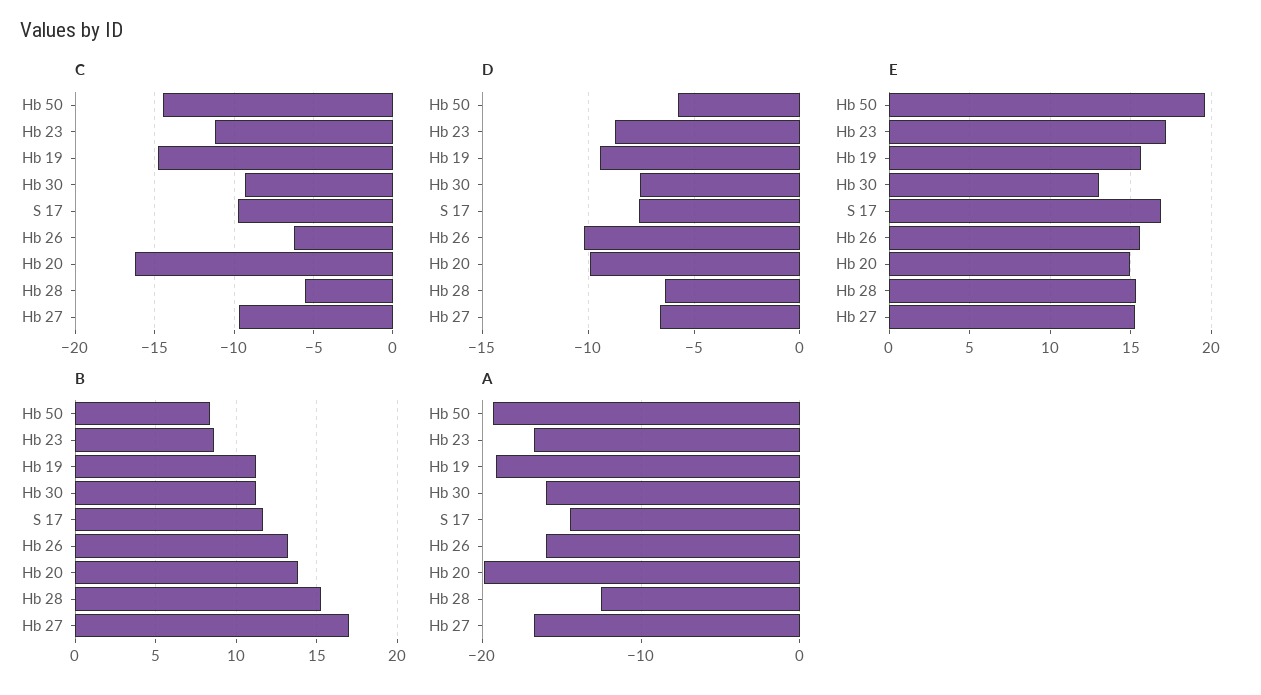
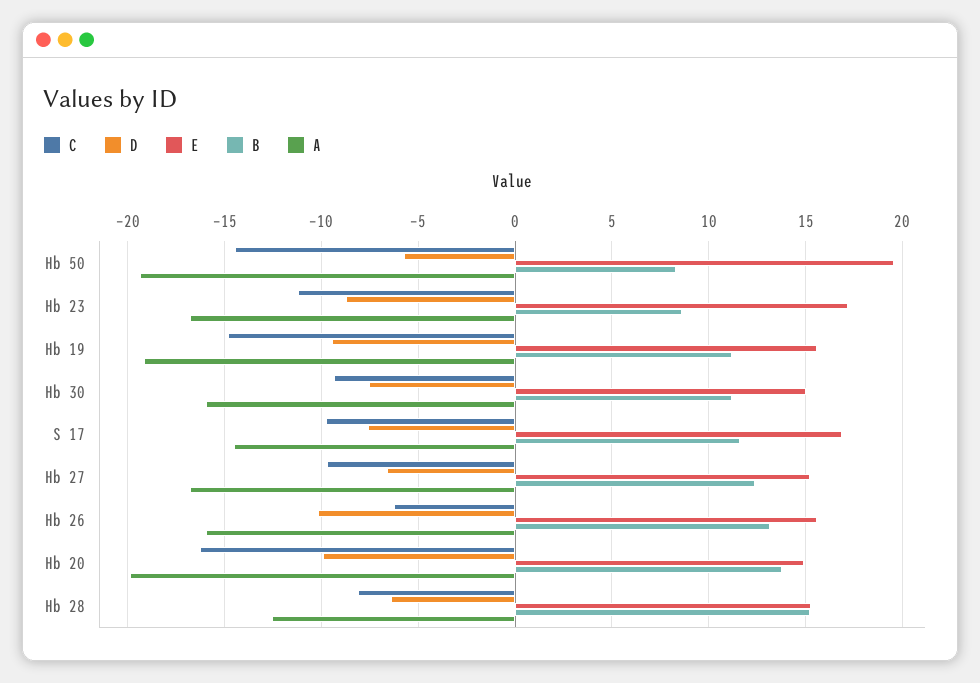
  {
    "C": {
      "Hb 50": -14.5,
      "Hb 23": -11,
      "Hb 19": -15,
      "Hb 30": -9.5,
      "S 17": -10,
      "Hb 26": -6,
      "Hb 20": -16.5,
-     "Hb 28": -5.5,
+     "Hb 28": -8,
      "Hb 27": -9.5
    },
    "D": {
      "Hb 50": -6,
      "Hb 23": -8.5,
      "Hb 19": -9.5,
      "Hb 30": -7.5,
      "S 17": -7.5,
      "Hb 26": -10,
      "Hb 20": -10,
      "Hb 28": -6.5,
      "Hb 27": -6.5
    },
    "E": {
      "Hb 50": 19.5,
      "Hb 23": 17,
      "Hb 19": 15.5,
-     "Hb 30": 13,
+     "Hb 30": 15,
      "S 17": 17,
      "Hb 26": 15.5,
      "Hb 20": 15,
      "Hb 28": 15.5,
      "Hb 27": 15.5
    },
    "B": {
      "Hb 50": 8.5,
      "Hb 23": 8.5,
      "Hb 19": 11,
      "Hb 30": 11,
      "S 17": 11.5,
      "Hb 26": 13,
      "Hb 20": 14,
      "Hb 28": 15,
-     "Hb 27": 17
+     "Hb 27": 12.5
    },
    "A": {
      "Hb 50": -19.5,
      "Hb 23": -17,
      "Hb 19": -19,
      "Hb 30": -16,
      "S 17": -14.5,
      "Hb 26": -16,
      "Hb 20": -20,
      "Hb 28": -12.5,
      "Hb 27": -17
    }
  }

